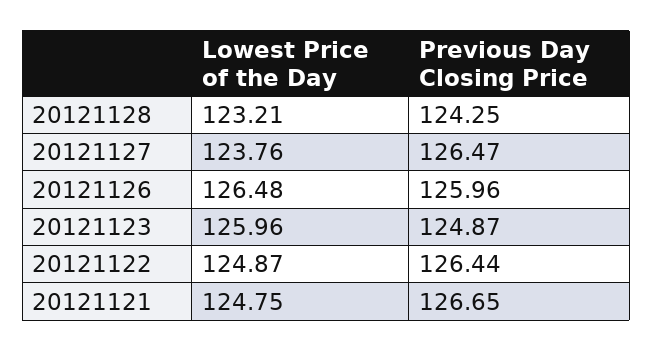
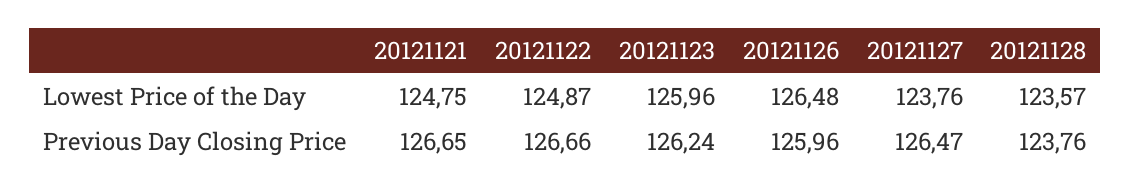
  {
    "Lowest Price of the Day": {
-     "20121128": 123.21,
+     "20121128": 123.57,
      "20121127": 123.76,
      "20121126": 126.48,
      "20121123": 125.96,
      "20121122": 124.87,
      "20121121": 124.75
    },
    "Previous Day Closing Price": {
-     "20121128": 124.25,
+     "20121128": 123.76,
      "20121127": 126.47,
      "20121126": 125.96,
-     "20121123": 124.87,
+     "20121123": 126.24,
-     "20121122": 126.44,
+     "20121122": 126.66,
      "20121121": 126.65
    }
  }

